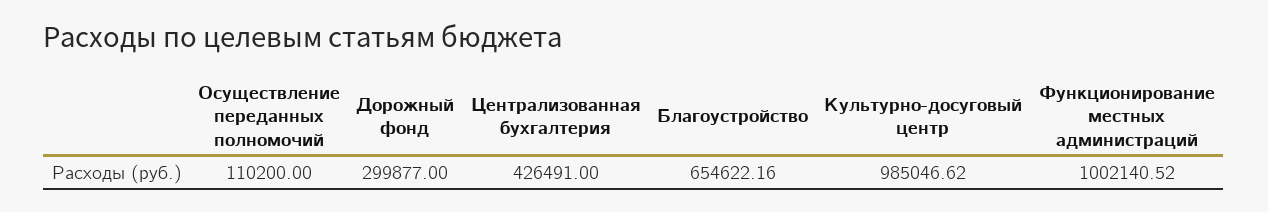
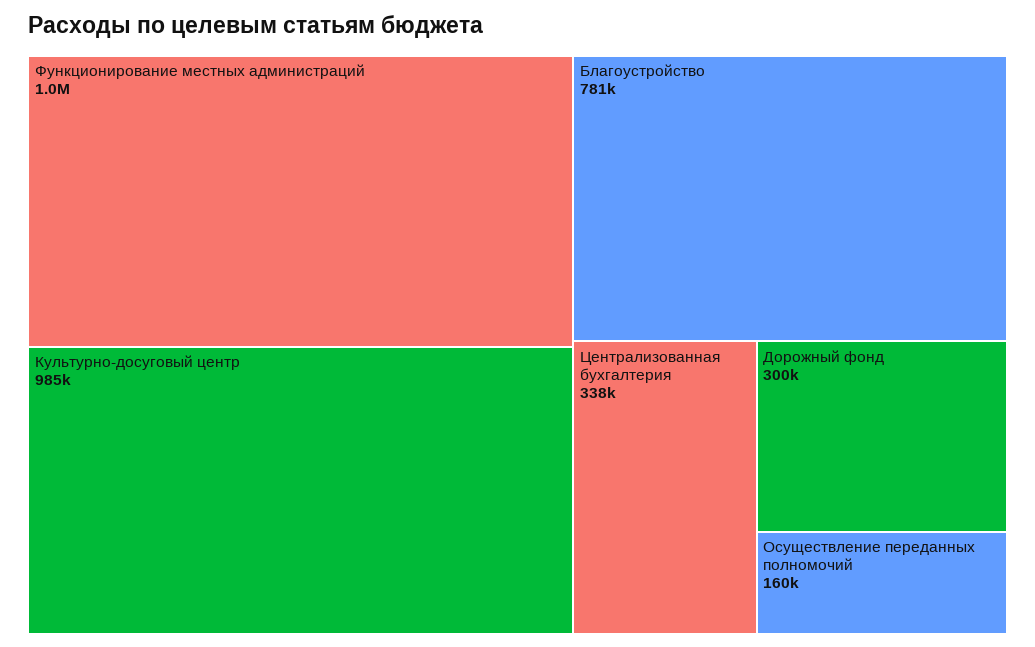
  {
-   "Осуществление переданных полномочий": 110200,
+   "Осуществление переданных полномочий": 160000,
    "Дорожный фонд": 299877,
-   "Централизованная бухгалтерия": 426491,
+   "Централизованная бухгалтерия": 338000,
-   "Благоустройство": 654622.16,
+   "Благоустройство": 781000,
    "Культурно-досуговый центр": 985046.62,
    "Функционирование местных администраций": 1002140.52
  }

